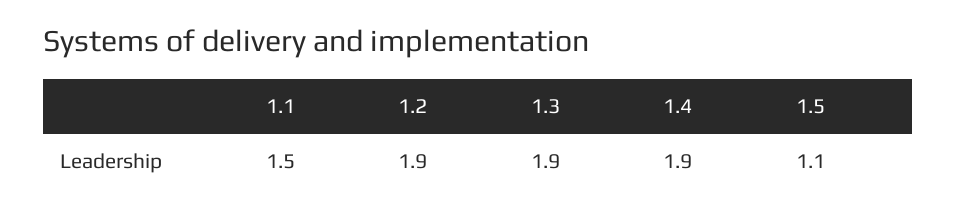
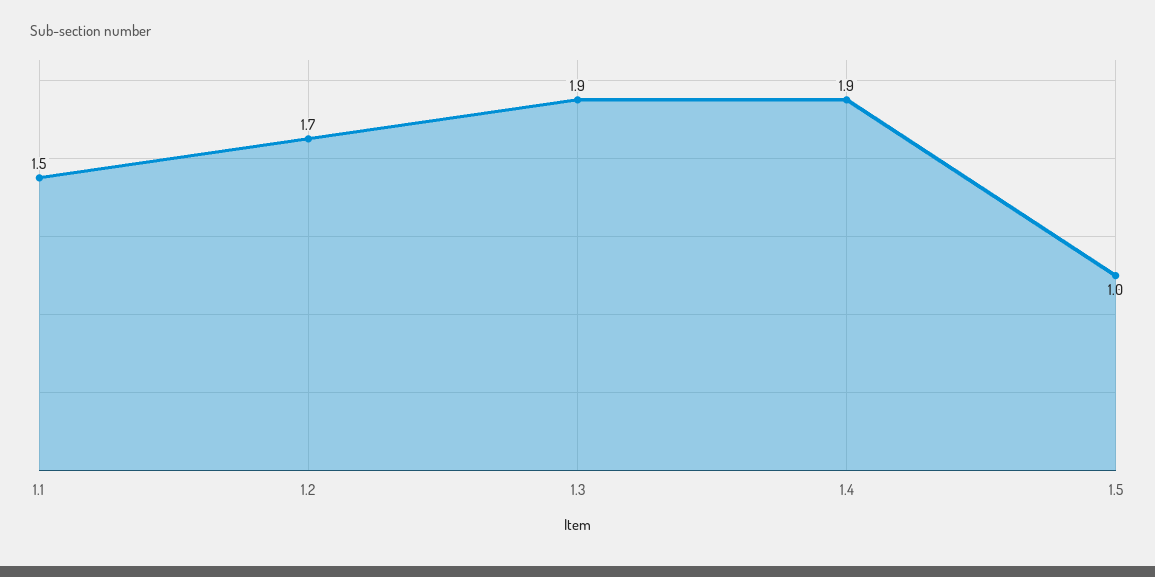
  {
    "1.1": 1.5,
-   "1.2": 1.9,
+   "1.2": 1.7,
    "1.3": 1.9,
    "1.4": 1.9,
-   "1.5": 1.1
+   "1.5": 1
  }

